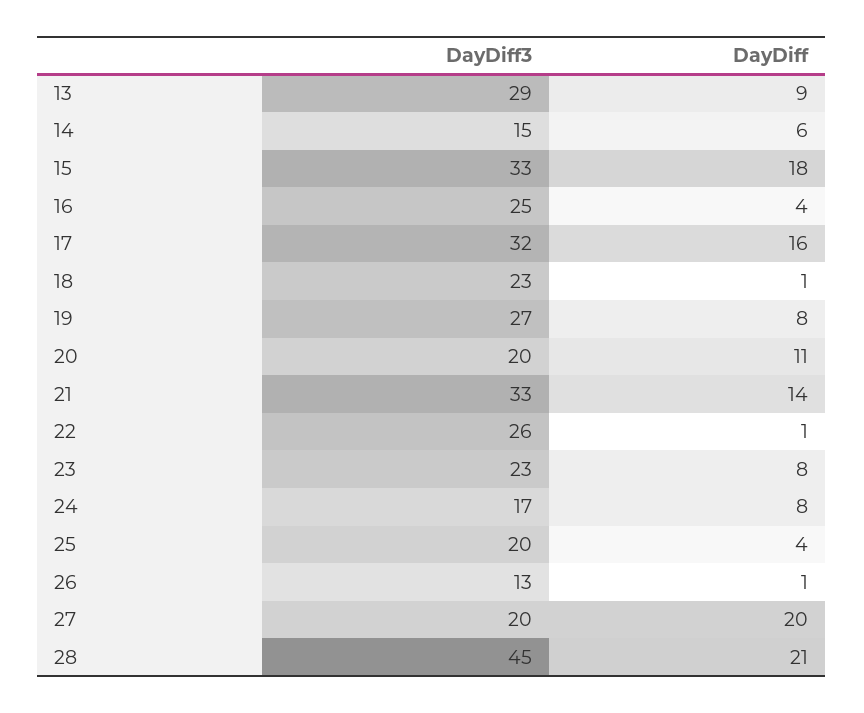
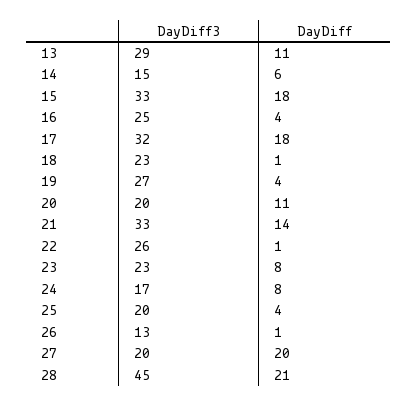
  {
    "DayDiff3": {
      "13": 29,
      "14": 15,
      "15": 33,
      "16": 25,
      "17": 32,
      "18": 23,
      "19": 27,
      "20": 20,
      "21": 33,
      "22": 26,
      "23": 23,
      "24": 17,
      "25": 20,
      "26": 13,
      "27": 20,
      "28": 45
    },
    "DayDiff": {
-     "13": 9,
+     "13": 11,
      "14": 6,
      "15": 18,
      "16": 4,
-     "17": 16,
+     "17": 18,
      "18": 1,
-     "19": 8,
+     "19": 4,
      "20": 11,
      "21": 14,
      "22": 1,
      "23": 8,
      "24": 8,
      "25": 4,
      "26": 1,
      "27": 20,
      "28": 21
    }
  }

